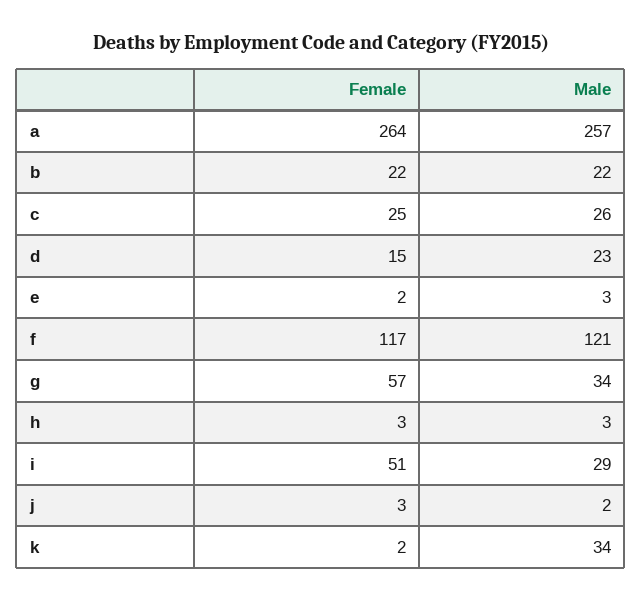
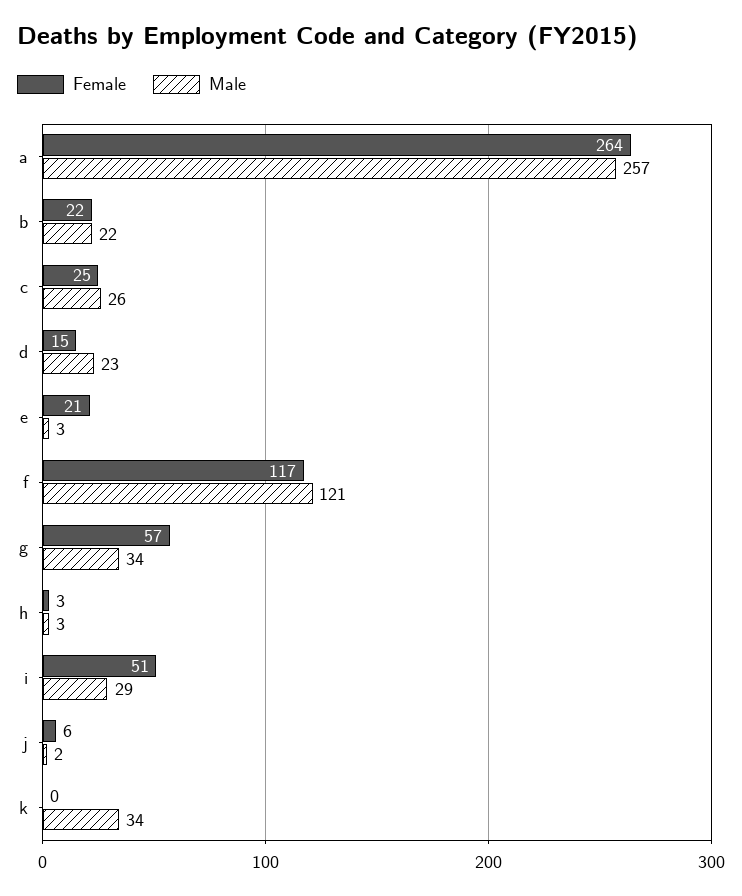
  {
    "Female": {
      "a": 264,
      "b": 22,
      "c": 25,
      "d": 15,
-     "e": 2,
+     "e": 21,
      "f": 117,
      "g": 57,
      "h": 3,
      "i": 51,
-     "j": 3,
+     "j": 6,
-     "k": 2
+     "k": 0
    },
    "Male": {
      "a": 257,
      "b": 22,
      "c": 26,
      "d": 23,
      "e": 3,
      "f": 121,
      "g": 34,
      "h": 3,
      "i": 29,
      "j": 2,
      "k": 34
    }
  }

